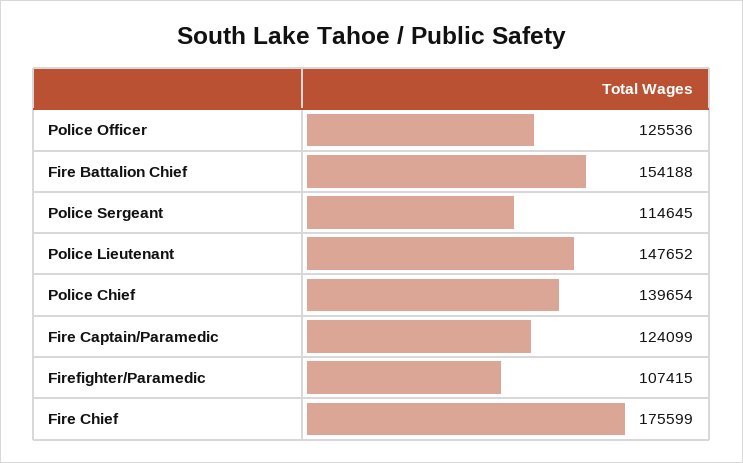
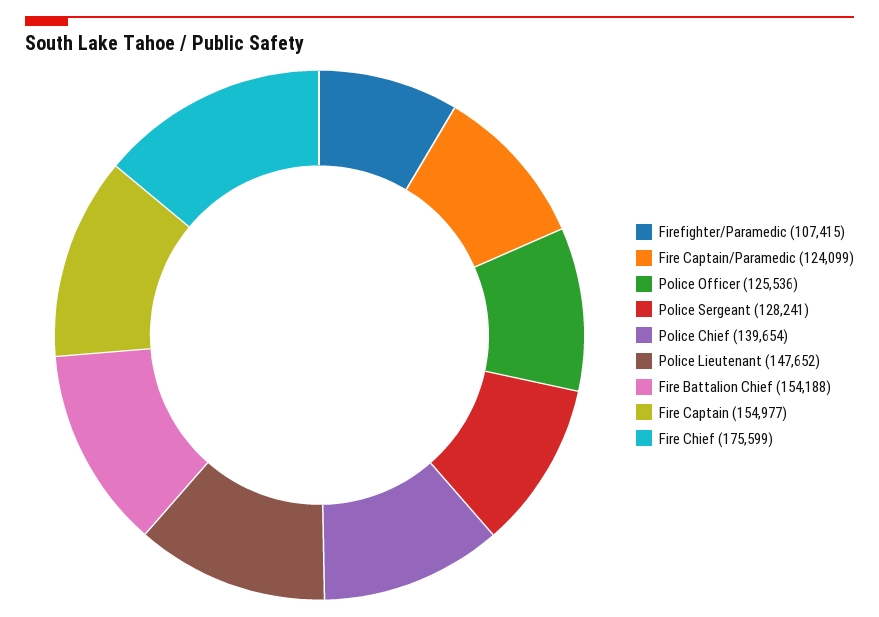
  {
    "Police Officer": 125536,
    "Fire Battalion Chief": 154188,
-   "Police Sergeant": 114645,
+   "Police Sergeant": 128241,
    "Police Lieutenant": 147652,
    "Police Chief": 139654,
    "Fire Captain/Paramedic": 124099,
    "Firefighter/Paramedic": 107415,
-   "Fire Chief": 175599
+   "Fire Chief": 175599,
+   "Fire Captain": 154977
  }

